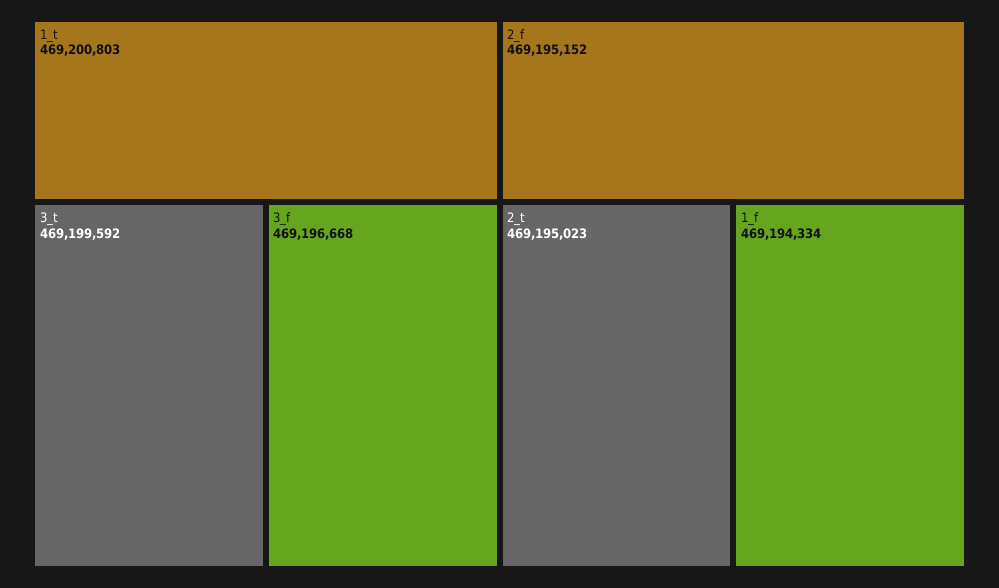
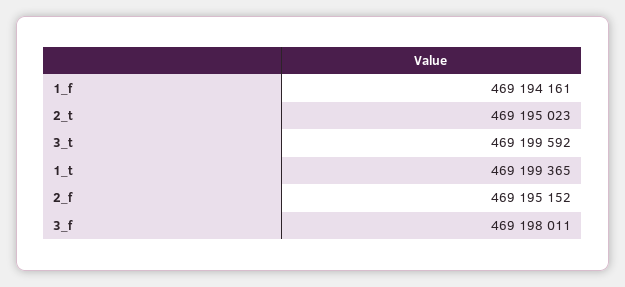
  {
-   "1_t": 469200803,
+   "1_t": 469199365,
    "3_t": 469199592,
-   "3_f": 469196668,
+   "3_f": 469198011,
    "2_f": 469195152,
    "2_t": 469195023,
-   "1_f": 469194334
+   "1_f": 469194161
  }

